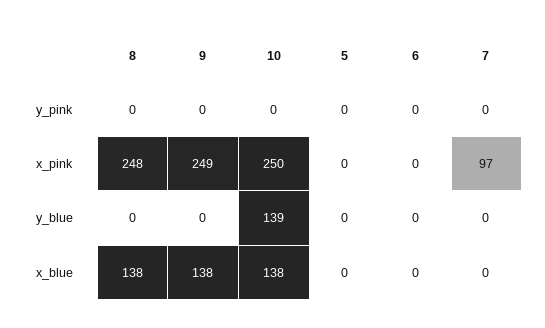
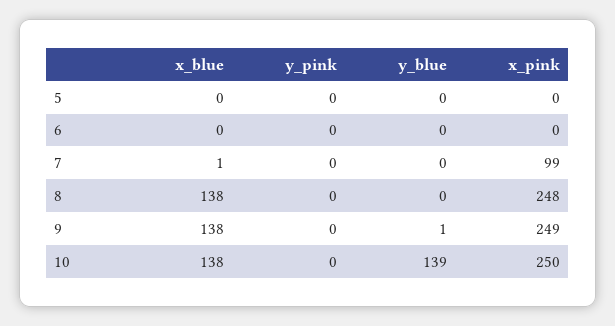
  {
    "8": {
      "y_pink": 0,
      "x_pink": 248,
      "y_blue": 0,
      "x_blue": 138
    },
    "9": {
      "y_pink": 0,
      "x_pink": 249,
-     "y_blue": 0,
+     "y_blue": 1,
      "x_blue": 138
    },
    "10": {
      "y_pink": 0,
      "x_pink": 250,
      "y_blue": 139,
      "x_blue": 138
    },
    "5": {
      "y_pink": 0,
      "x_pink": 0,
      "y_blue": 0,
      "x_blue": 0
    },
    "6": {
      "y_pink": 0,
      "x_pink": 0,
      "y_blue": 0,
      "x_blue": 0
    },
    "7": {
      "y_pink": 0,
-     "x_pink": 97,
+     "x_pink": 99,
      "y_blue": 0,
-     "x_blue": 0
+     "x_blue": 1
    }
  }

